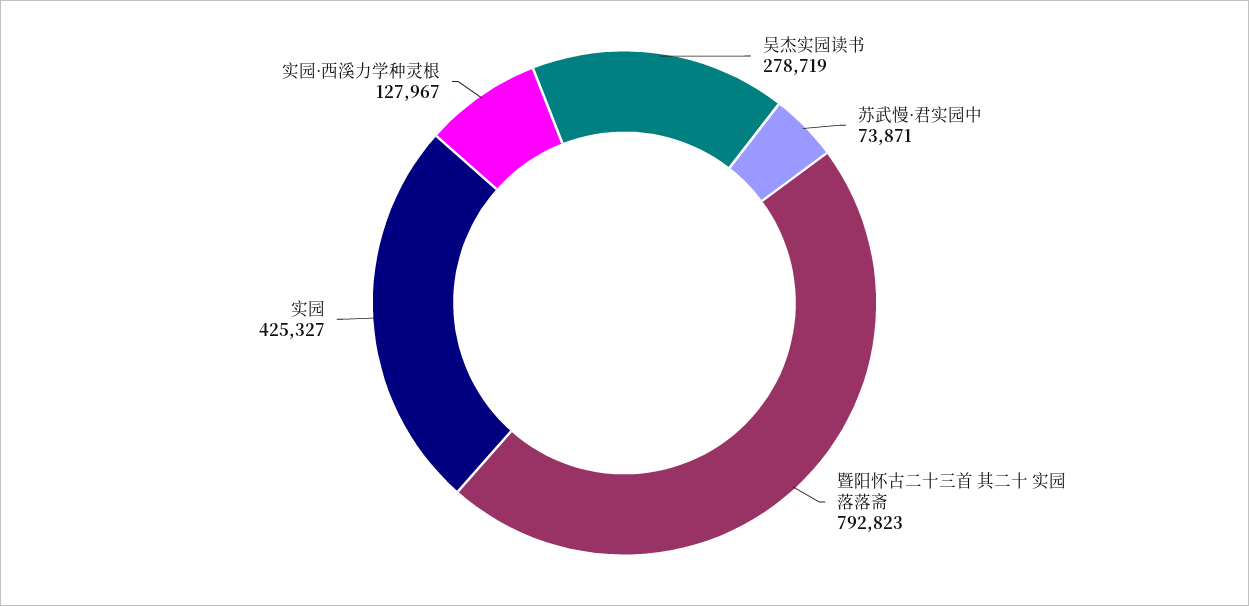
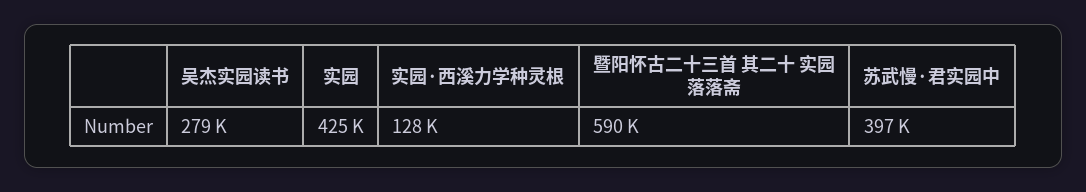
  {
    "吴杰实园读书": 278719,
-   "苏武慢·君实园中": 73871,
+   "苏武慢·君实园中": 397000,
-   "暨阳怀古二十三首 其二十 实园落落斋": 792823,
+   "暨阳怀古二十三首 其二十 实园落落斋": 590000,
    "实园": 425327,
    "实园·西溪力学种灵根": 127967
  }

